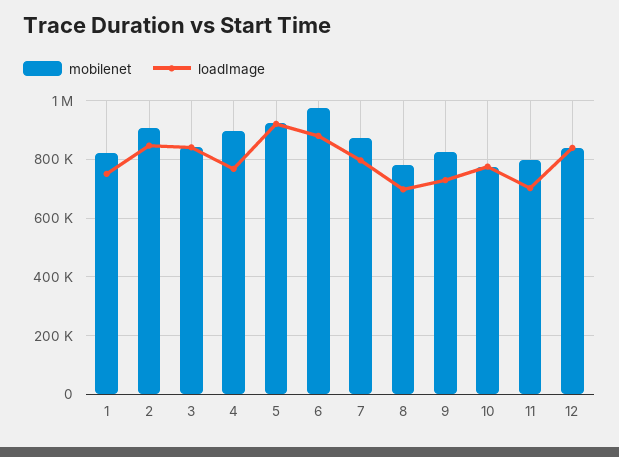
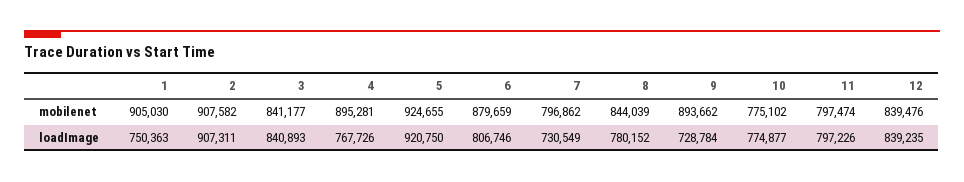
  {
    "mobilenet": {
-     "1": 825000,
+     "1": 905030,
      "2": 907582,
      "3": 841177,
      "4": 895281,
      "5": 924655,
-     "6": 975000,
+     "6": 879659,
-     "7": 875000,
+     "7": 796862,
-     "8": 775000,
+     "8": 844039,
-     "9": 825000,
+     "9": 893662,
      "10": 775102,
      "11": 797474,
      "12": 839476
    },
    "loadImage": {
      "1": 750363,
-     "2": 850000,
+     "2": 907311,
      "3": 840893,
      "4": 767726,
      "5": 920750,
-     "6": 875000,
+     "6": 806746,
-     "7": 800000,
+     "7": 730549,
-     "8": 700000,
+     "8": 780152,
      "9": 728784,
      "10": 774877,
-     "11": 700000,
+     "11": 797226,
      "12": 839235
    }
  }

